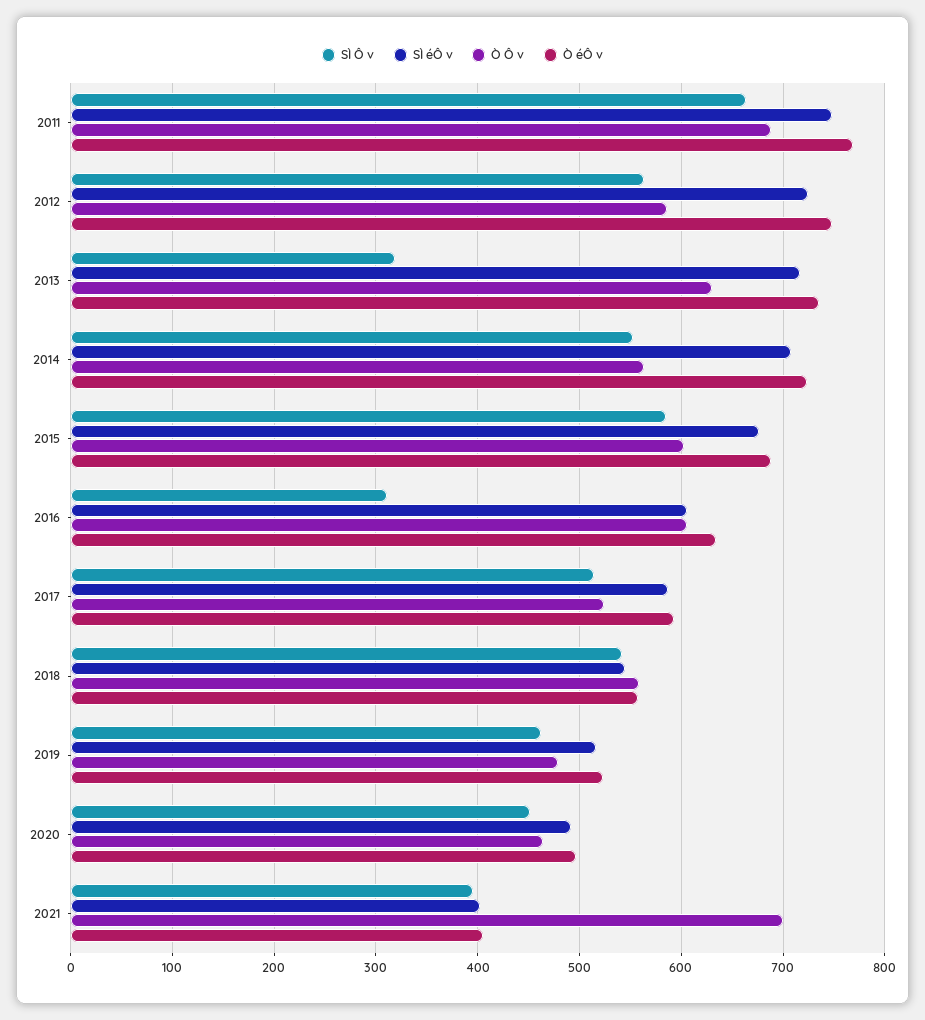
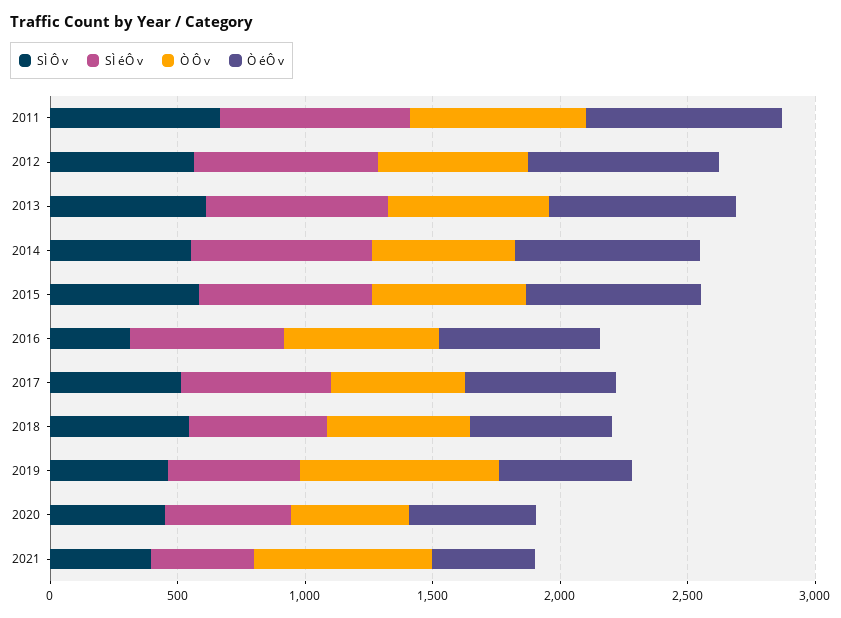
  {
    "SÌ Ô v": {
      "2011": 660,
      "2012": 560,
-     "2013": 320,
+     "2013": 600,
      "2014": 550,
      "2015": 590,
      "2016": 310,
      "2017": 510,
      "2018": 540,
      "2019": 460,
      "2020": 450,
      "2021": 400
    },
    "SÌ éÔ v": {
      "2011": 750,
      "2012": 720,
      "2013": 720,
      "2014": 710,
      "2015": 680,
      "2016": 610,
      "2017": 590,
      "2018": 550,
      "2019": 520,
      "2020": 490,
      "2021": 400
    },
    "Ò Ô v": {
      "2011": 690,
      "2012": 590,
      "2013": 630,
      "2014": 560,
      "2015": 600,
      "2016": 610,
      "2017": 520,
      "2018": 560,
-     "2019": 480,
+     "2019": 800,
      "2020": 460,
      "2021": 700
    },
    "Ò éÔ v": {
      "2011": 770,
      "2012": 750,
      "2013": 740,
      "2014": 720,
      "2015": 690,
      "2016": 630,
      "2017": 590,
      "2018": 560,
      "2019": 520,
      "2020": 500,
      "2021": 410
    }
  }

